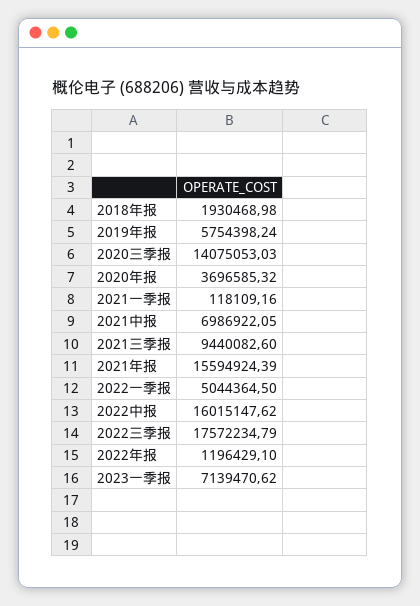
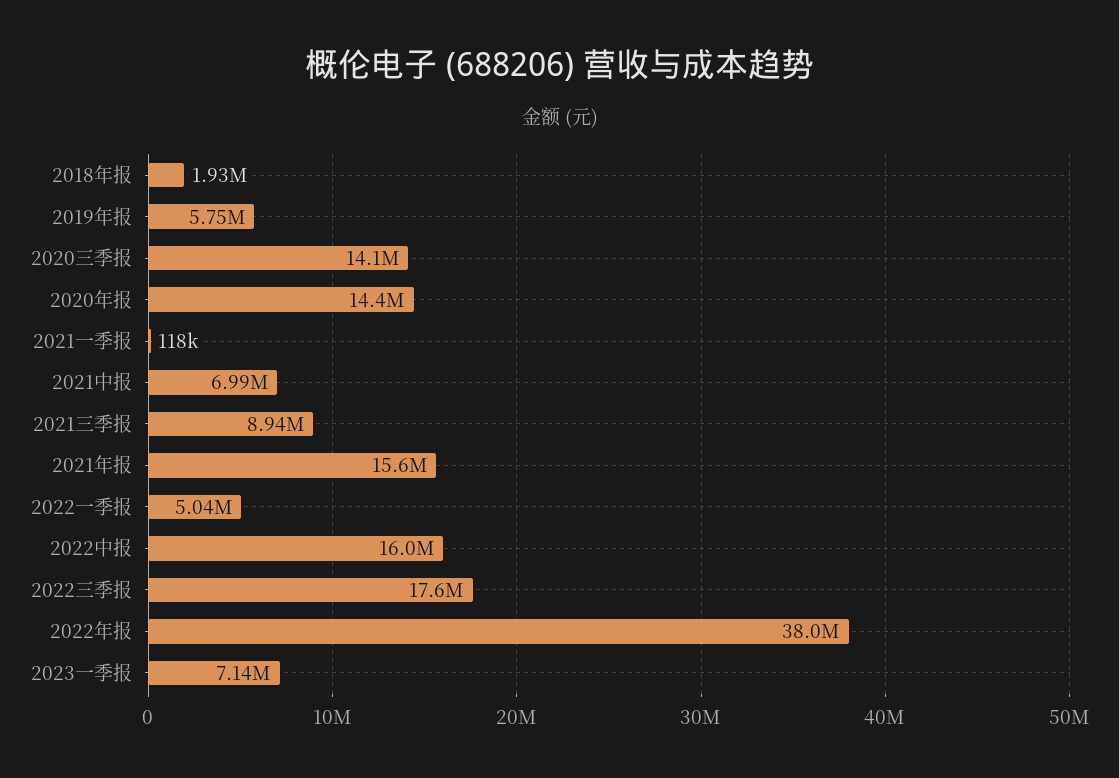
  {
    "2018年报": 1930468.98,
    "2019年报": 5754398.24,
    "2020三季报": 14075053.03,
-   "2020年报": 3696585.32,
+   "2020年报": 14400000,
    "2021一季报": 118109.16,
    "2021中报": 6986922.05,
-   "2021三季报": 9440082.6,
+   "2021三季报": 8940000,
    "2021年报": 15594924.39,
    "2022一季报": 5044364.5,
    "2022中报": 16015147.62,
    "2022三季报": 17572234.79,
-   "2022年报": 1196429.1,
+   "2022年报": 38000000,
    "2023一季报": 7139470.62
  }

